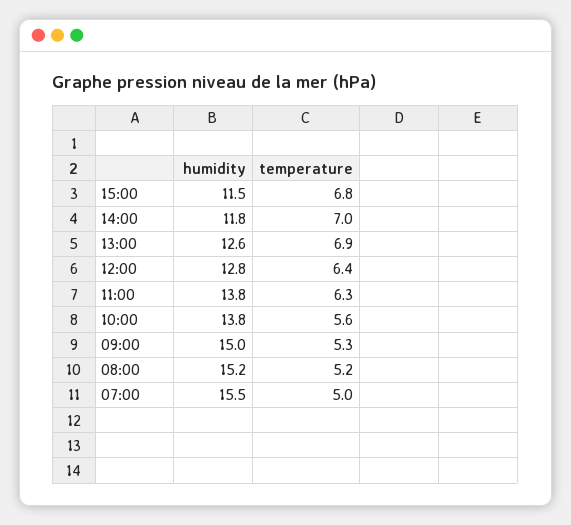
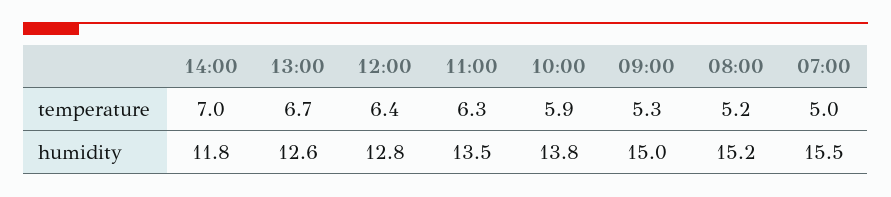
  {
    "humidity": {
-     "15:00": 11.5,
      "14:00": 11.8,
      "13:00": 12.6,
      "12:00": 12.8,
-     "11:00": 13.8,
+     "11:00": 13.5,
      "10:00": 13.8,
      "09:00": 15,
      "08:00": 15.2,
      "07:00": 15.5
    },
    "temperature": {
-     "15:00": 6.8,
      "14:00": 7,
-     "13:00": 6.9,
+     "13:00": 6.7,
      "12:00": 6.4,
      "11:00": 6.3,
-     "10:00": 5.6,
+     "10:00": 5.9,
      "09:00": 5.3,
      "08:00": 5.2,
      "07:00": 5
    }
  }

